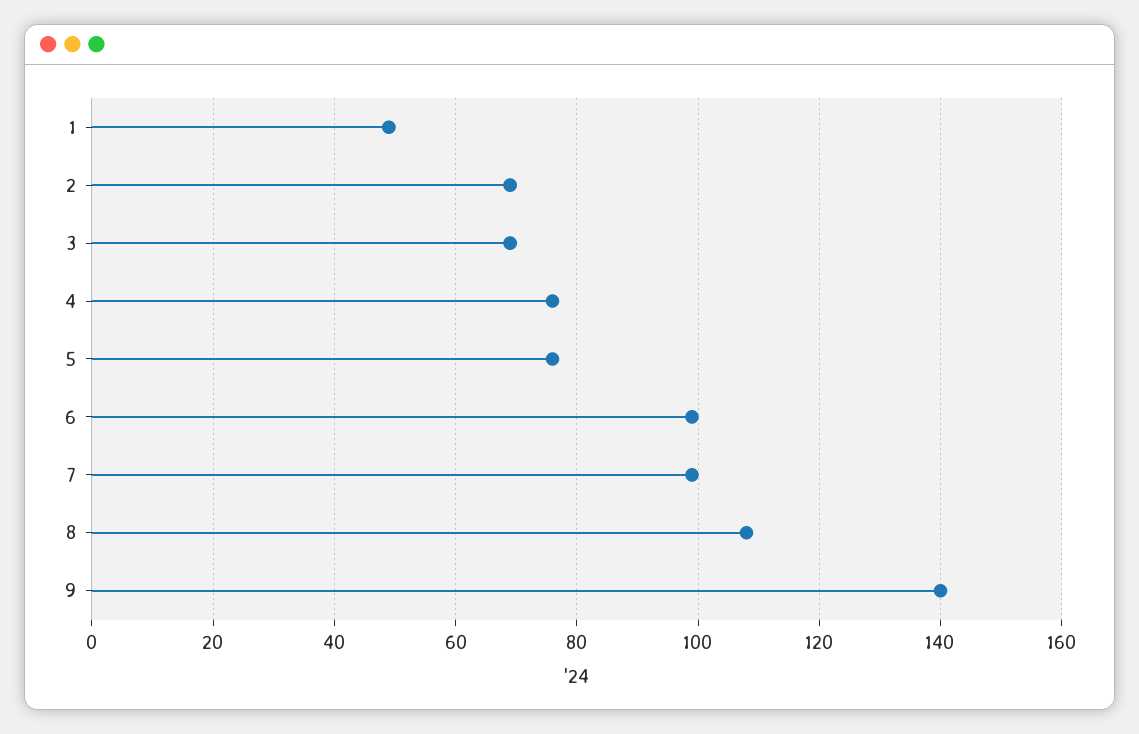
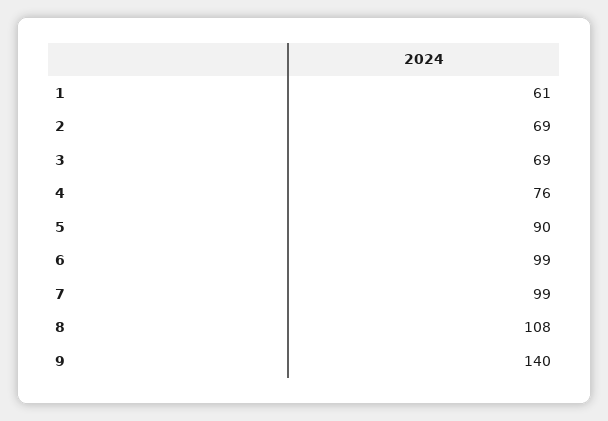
  {
-   "1": 50,
+   "1": 61,
    "2": 69,
    "3": 69,
    "4": 76,
-   "5": 75,
+   "5": 90,
    "6": 99,
    "7": 99,
    "8": 108,
    "9": 140
  }

